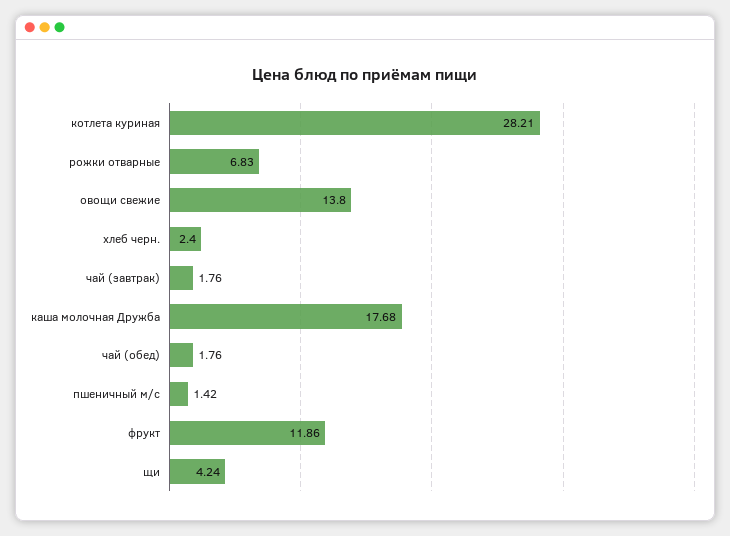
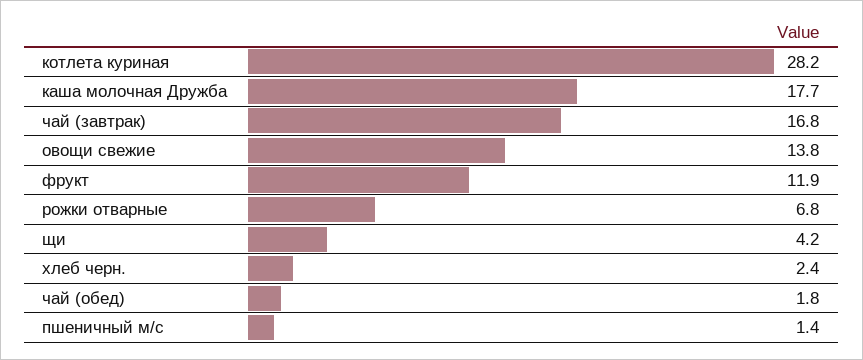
  {
    "котлета куриная": 28.21,
    "рожки отварные": 6.83,
    "овощи свежие": 13.8,
    "хлеб черн.": 2.4,
-   "чай (завтрак)": 1.76,
+   "чай (завтрак)": 16.8,
    "каша молочная Дружба": 17.68,
    "чай (обед)": 1.76,
    "пшеничный м/с": 1.42,
    "фрукт": 11.86,
    "щи": 4.24
  }

